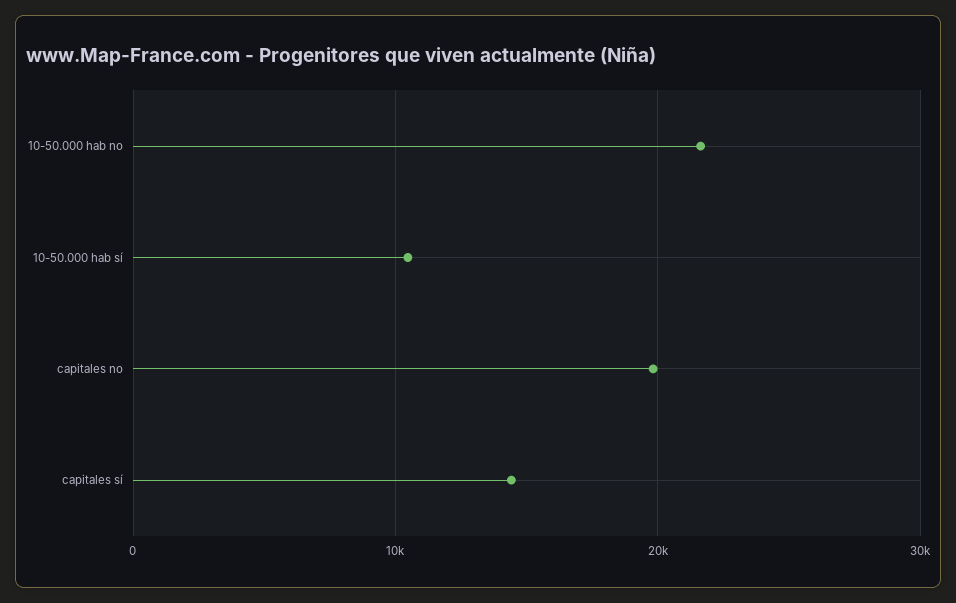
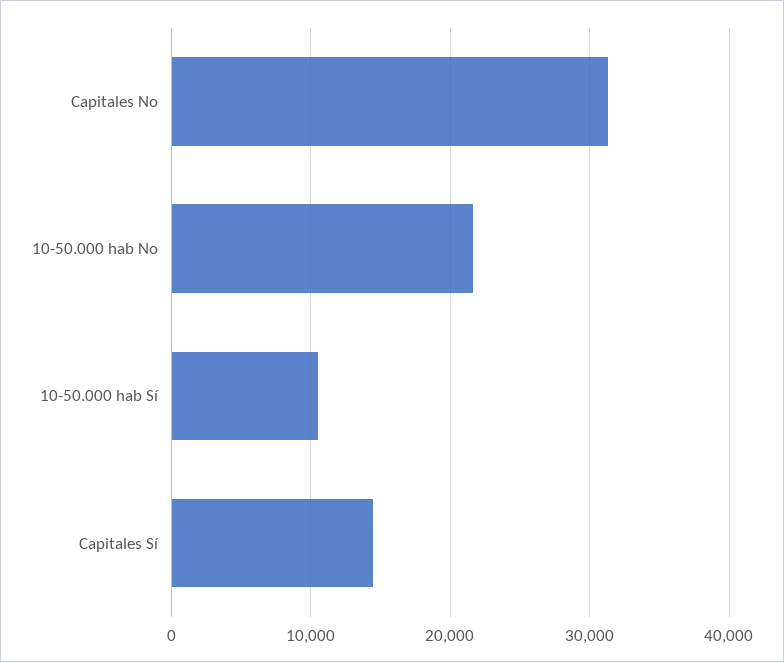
  {
    "10-50.000 hab no": 22000,
    "10-50.000 hab sí": 10000,
-   "capitales no": 20000,
+   "capitales no": 31000,
    "capitales sí": 14000
  }

